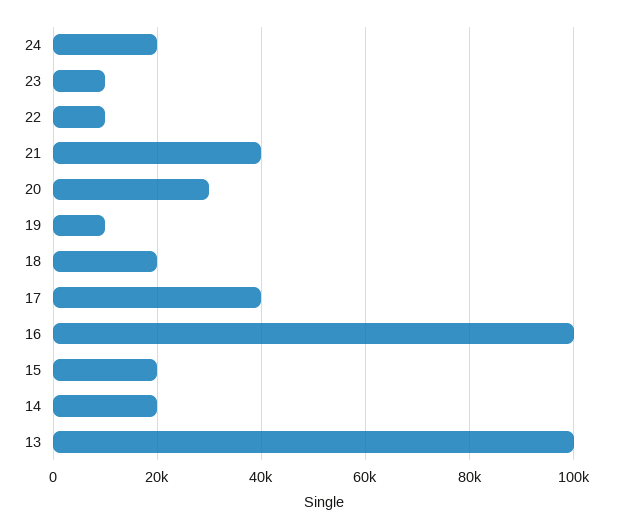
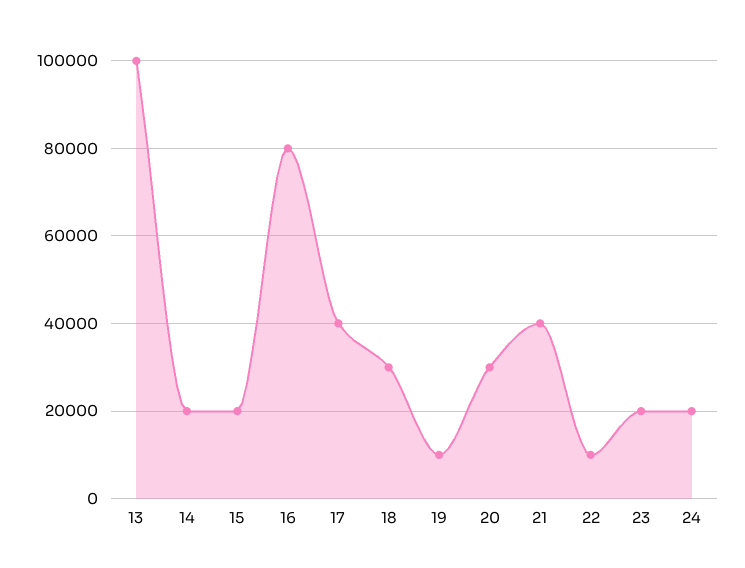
  {
    "24": 20000,
-   "23": 10000,
+   "23": 20000,
    "22": 10000,
    "21": 40000,
    "20": 30000,
    "19": 10000,
-   "18": 20000,
+   "18": 30000,
    "17": 40000,
-   "16": 100000,
+   "16": 80000,
    "15": 20000,
    "14": 20000,
    "13": 100000
  }

